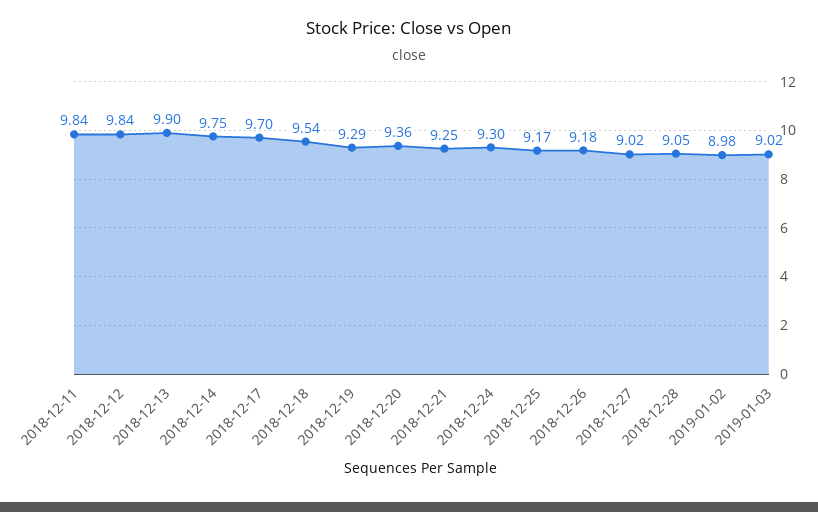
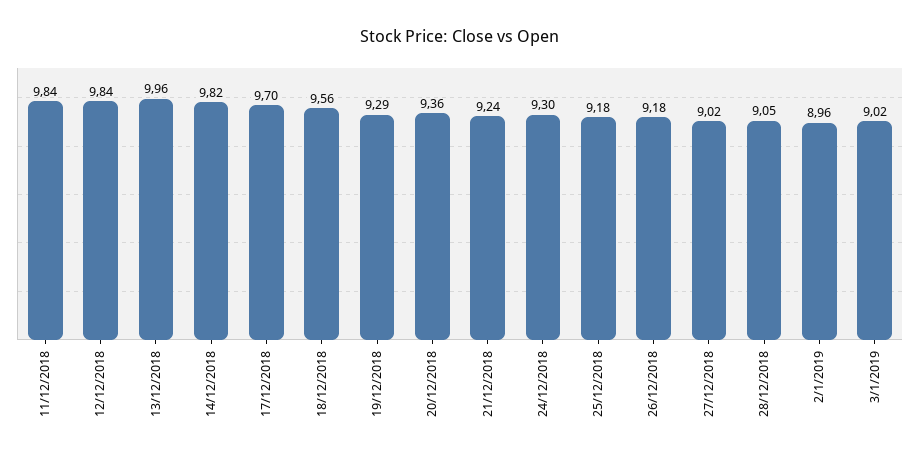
  {
    "2018-12-11": 9.84,
    "2018-12-12": 9.84,
-   "2018-12-13": 9.9,
+   "2018-12-13": 9.96,
-   "2018-12-14": 9.75,
+   "2018-12-14": 9.82,
    "2018-12-17": 9.7,
-   "2018-12-18": 9.54,
+   "2018-12-18": 9.56,
    "2018-12-19": 9.29,
    "2018-12-20": 9.36,
-   "2018-12-21": 9.25,
+   "2018-12-21": 9.24,
    "2018-12-24": 9.3,
-   "2018-12-25": 9.17,
+   "2018-12-25": 9.18,
    "2018-12-26": 9.18,
    "2018-12-27": 9.02,
    "2018-12-28": 9.05,
-   "2019-01-02": 8.98,
+   "2019-01-02": 8.96,
    "2019-01-03": 9.02
  }

